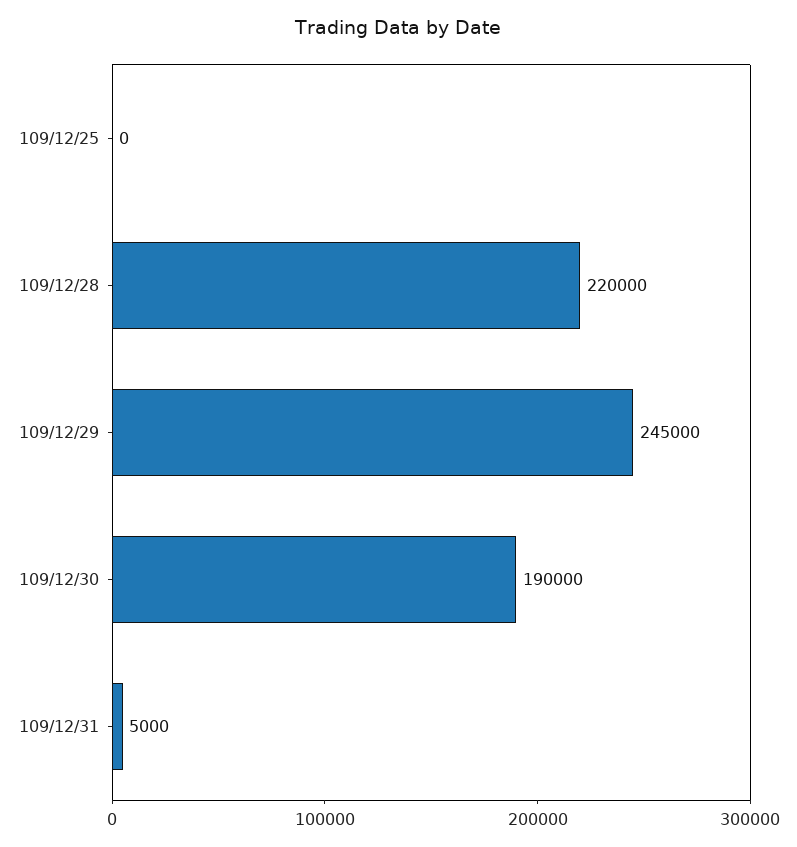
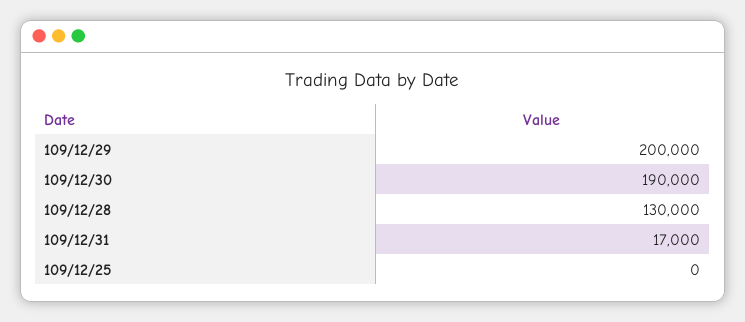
  {
    "109/12/25": 0,
-   "109/12/28": 220000,
+   "109/12/28": 130000,
-   "109/12/29": 245000,
+   "109/12/29": 200000,
    "109/12/30": 190000,
-   "109/12/31": 5000
+   "109/12/31": 17000
  }

